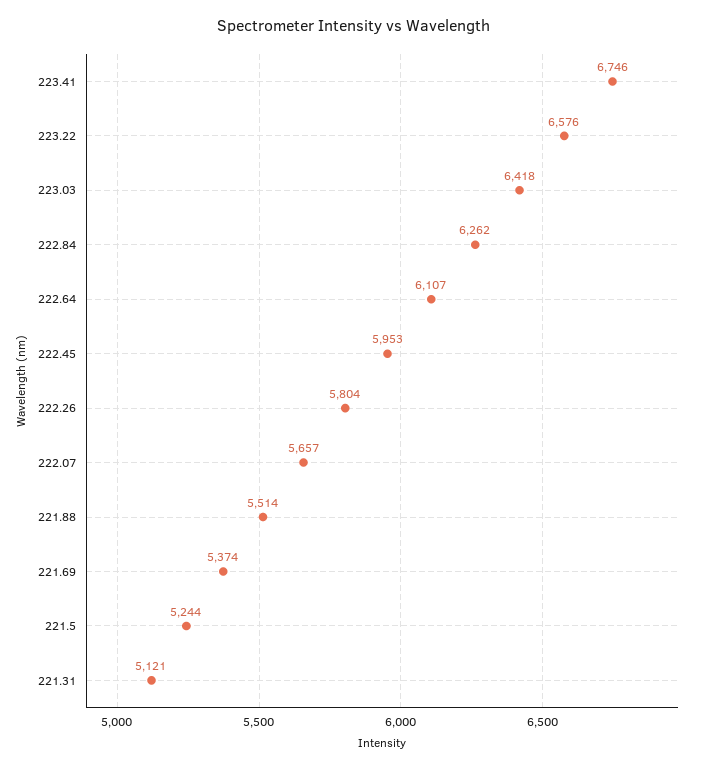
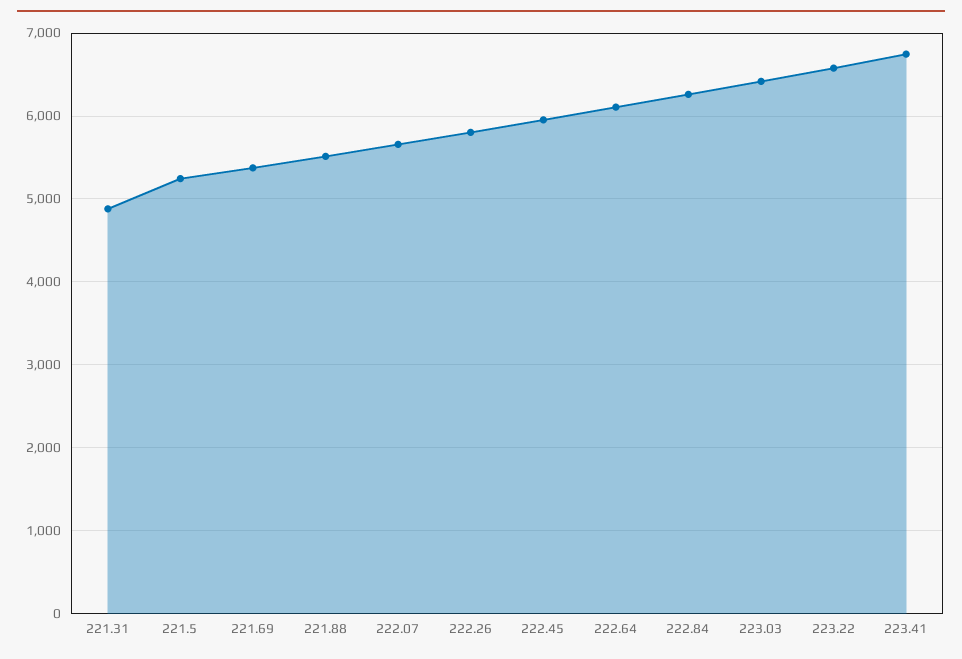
  {
    "223.41": 6746,
    "223.22": 6576,
    "223.03": 6418,
    "222.84": 6262,
    "222.64": 6107,
    "222.45": 5953,
    "222.26": 5804,
    "222.07": 5657,
    "221.88": 5514,
    "221.69": 5374,
    "221.5": 5244,
-   "221.31": 5121
+   "221.31": 4900
  }

